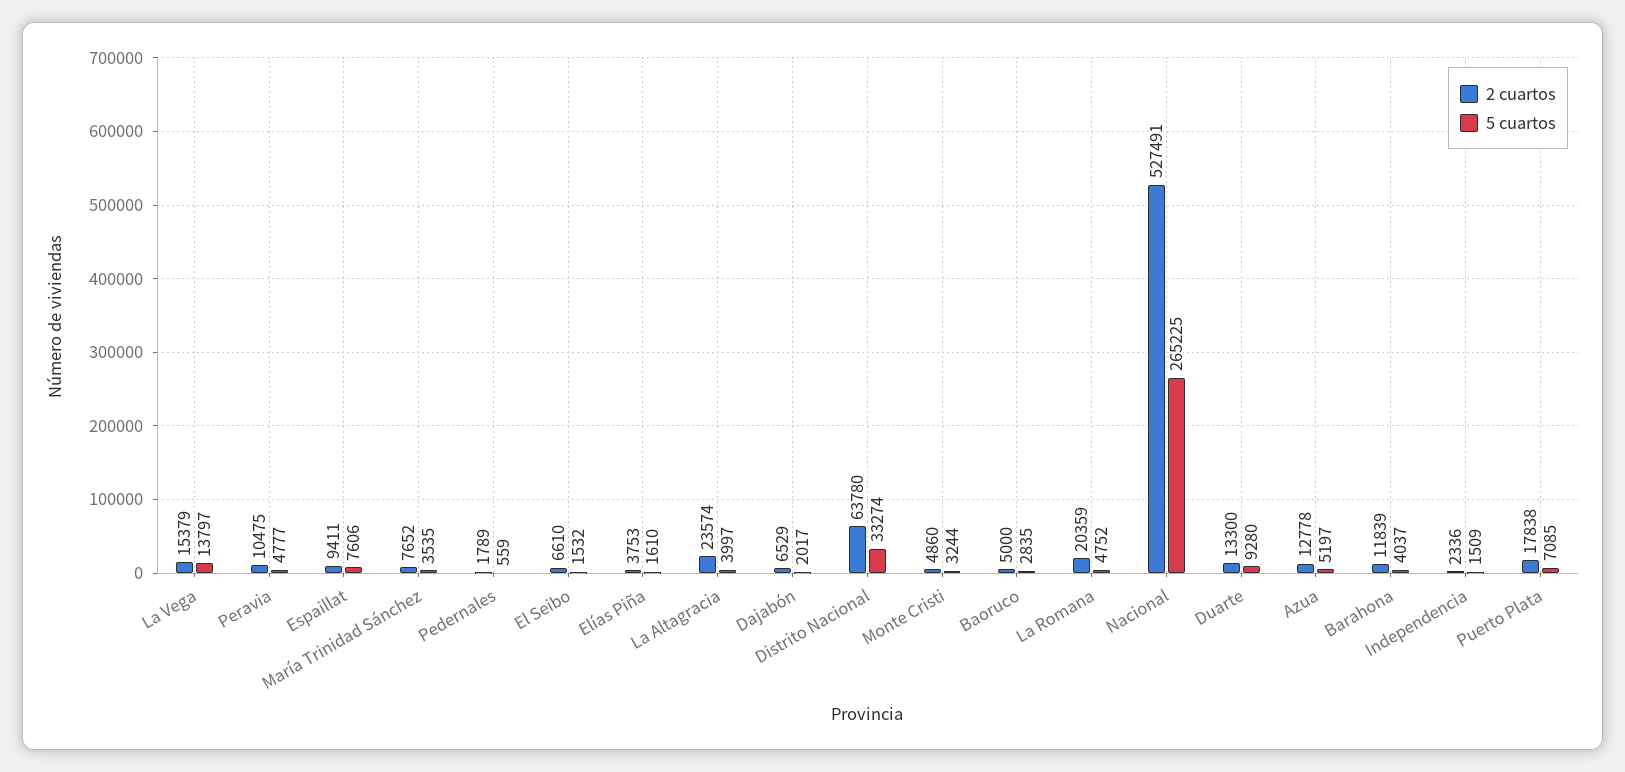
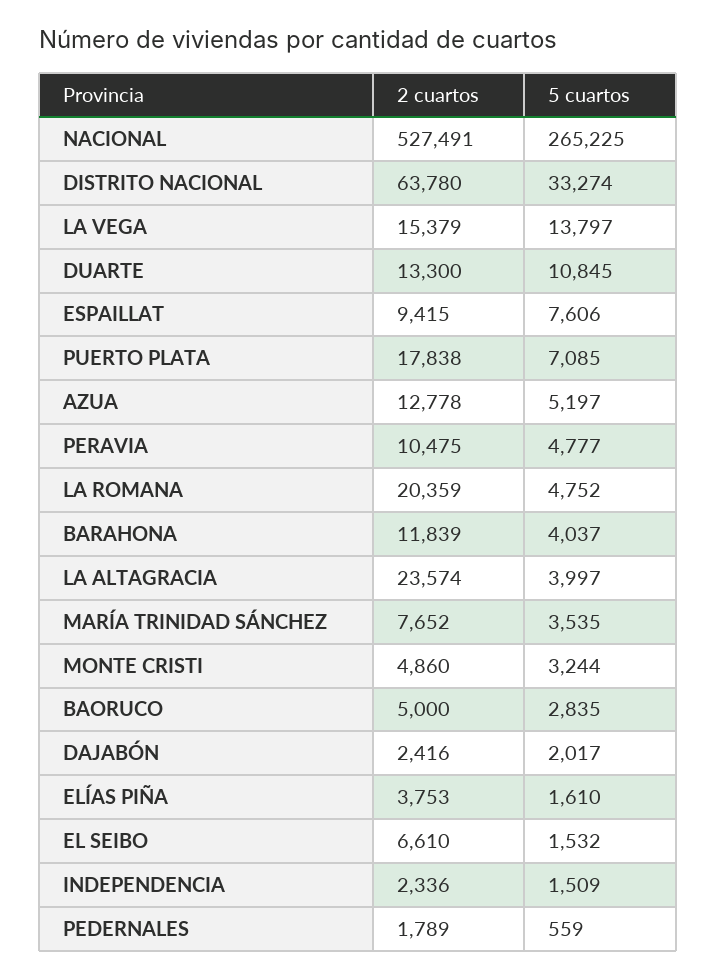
  {
    "2 cuartos": {
      "La Vega": 15379,
      "Peravia": 10475,
-     "Espaillat": 9411,
+     "Espaillat": 9415,
      "María Trinidad Sánchez": 7652,
      "Pedernales": 1789,
      "El Seibo": 6610,
      "Elías Piña": 3753,
      "La Altagracia": 23574,
-     "Dajabón": 6529,
+     "Dajabón": 2416,
      "Distrito Nacional": 63780,
      "Monte Cristi": 4860,
      "Baoruco": 5000,
      "La Romana": 20359,
      "Nacional": 527491,
      "Duarte": 13300,
      "Azua": 12778,
      "Barahona": 11839,
      "Independencia": 2336,
      "Puerto Plata": 17838
    },
    "5 cuartos": {
      "La Vega": 13797,
      "Peravia": 4777,
      "Espaillat": 7606,
      "María Trinidad Sánchez": 3535,
      "Pedernales": 559,
      "El Seibo": 1532,
      "Elías Piña": 1610,
      "La Altagracia": 3997,
      "Dajabón": 2017,
      "Distrito Nacional": 33274,
      "Monte Cristi": 3244,
      "Baoruco": 2835,
      "La Romana": 4752,
      "Nacional": 265225,
-     "Duarte": 9280,
+     "Duarte": 10845,
      "Azua": 5197,
      "Barahona": 4037,
      "Independencia": 1509,
      "Puerto Plata": 7085
    }
  }

